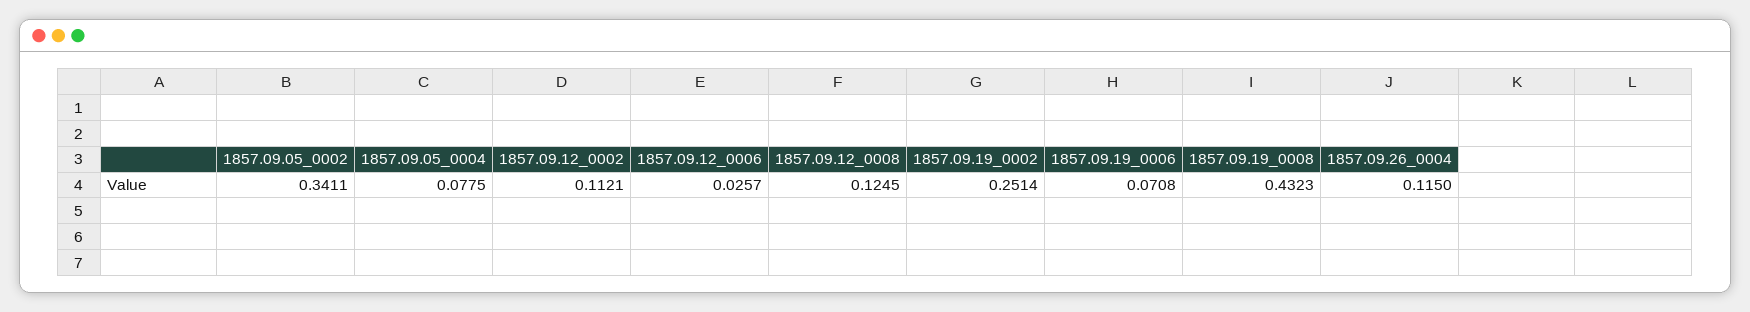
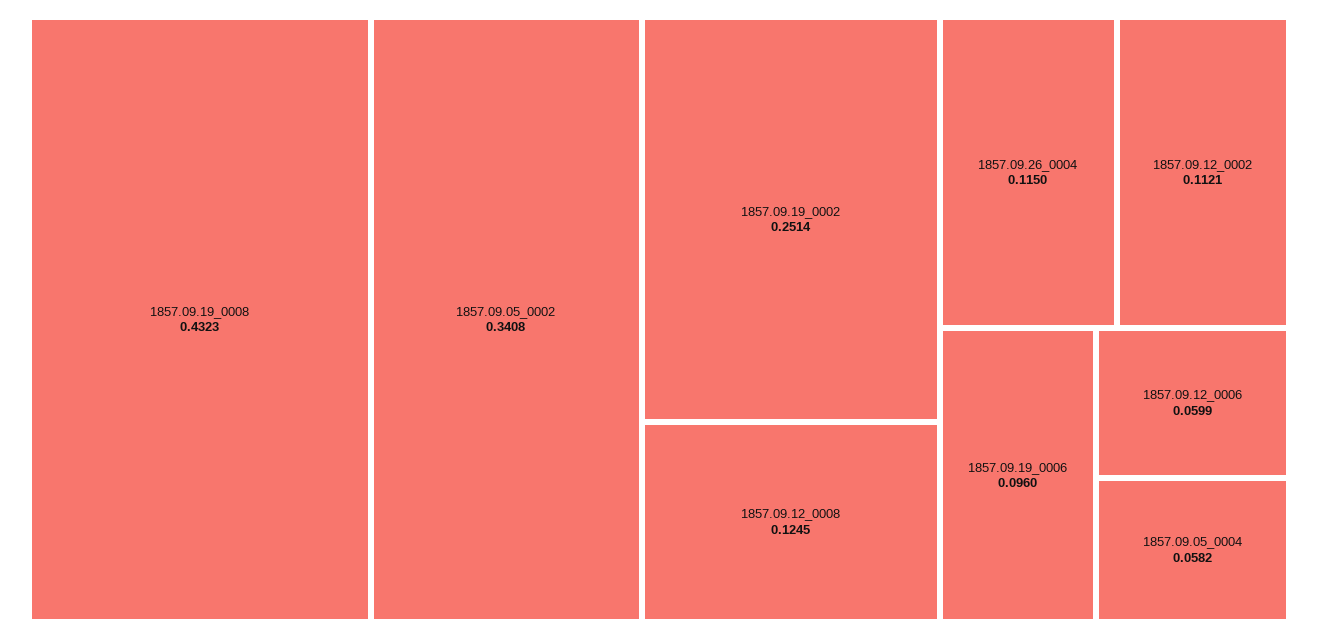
  {
-   "1857.09.05_0002": 0.3411,
+   "1857.09.05_0002": 0.3408,
-   "1857.09.05_0004": 0.0775,
+   "1857.09.05_0004": 0.0582,
    "1857.09.12_0002": 0.1121,
-   "1857.09.12_0006": 0.0257,
+   "1857.09.12_0006": 0.0599,
    "1857.09.12_0008": 0.1245,
    "1857.09.19_0002": 0.2514,
-   "1857.09.19_0006": 0.0708,
+   "1857.09.19_0006": 0.096,
    "1857.09.19_0008": 0.4323,
    "1857.09.26_0004": 0.115
  }

